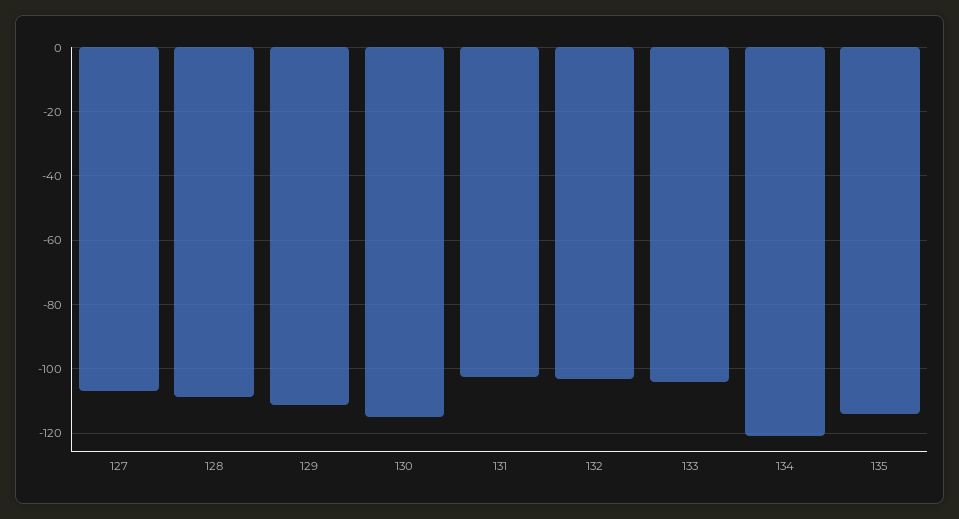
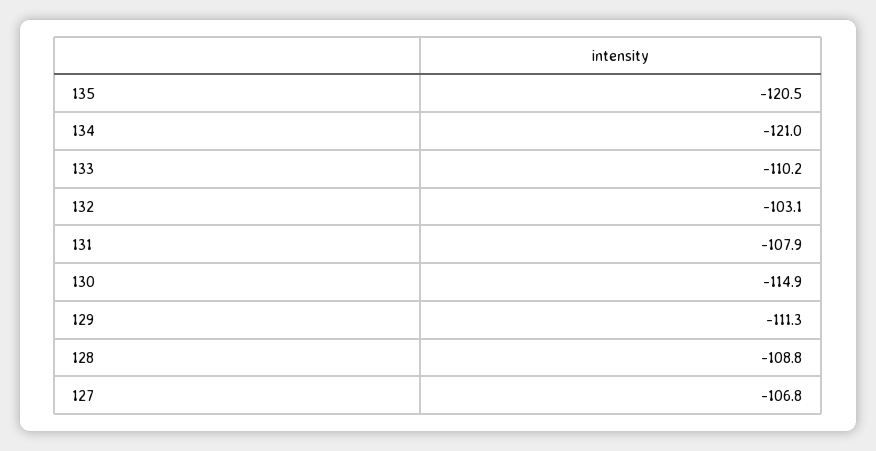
  {
    "127": -106.8,
    "128": -108.8,
    "129": -111.3,
    "130": -114.9,
-   "131": -102,
+   "131": -107.9,
    "132": -103.1,
-   "133": -104,
+   "133": -110.2,
    "134": -121,
-   "135": -114
+   "135": -120.5
  }

